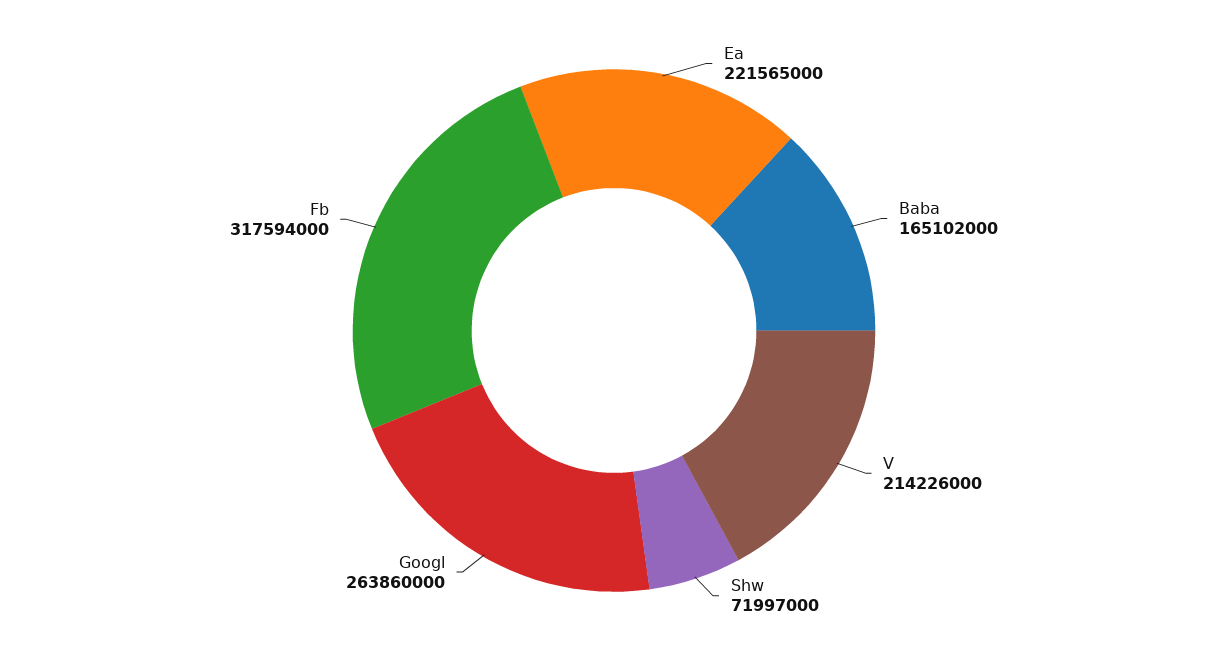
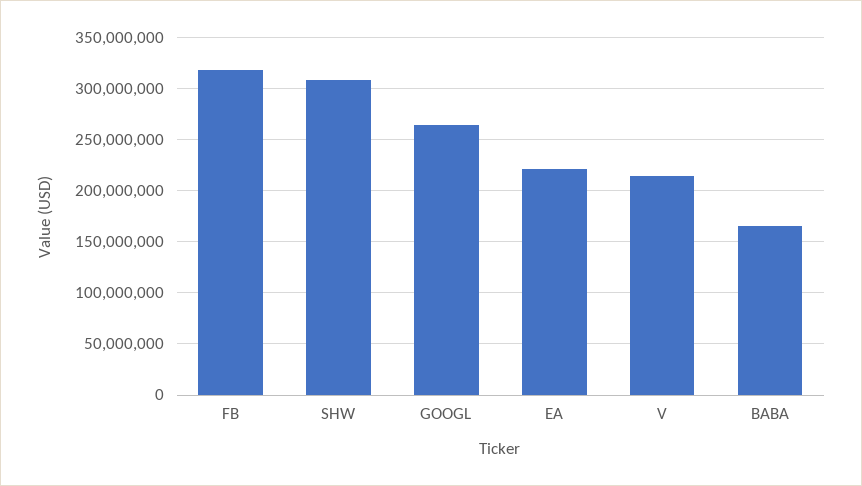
  {
    "Ea": 221565000,
    "Baba": 165102000,
    "V": 214226000,
-   "Shw": 71997000,
+   "Shw": 310000000,
    "Googl": 263860000,
    "Fb": 317594000
  }

